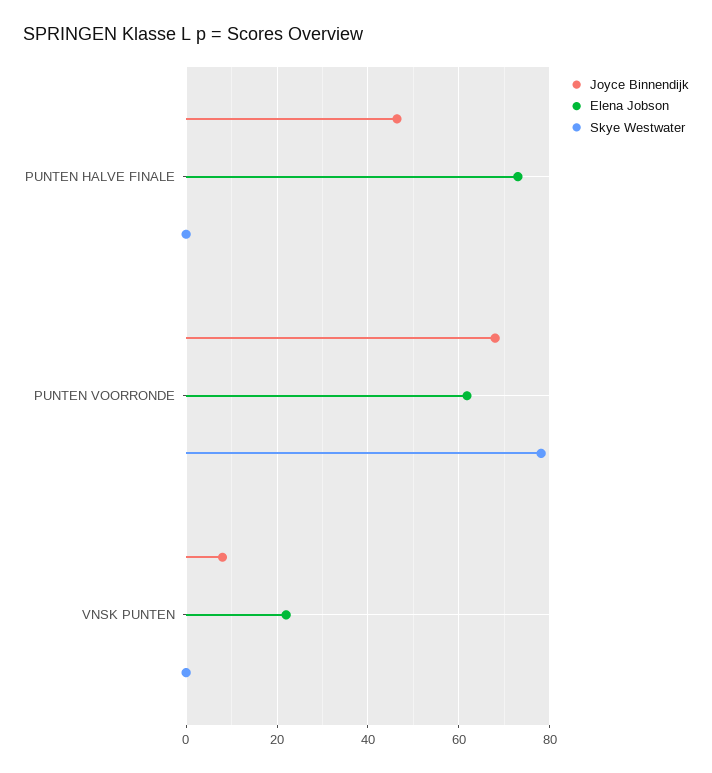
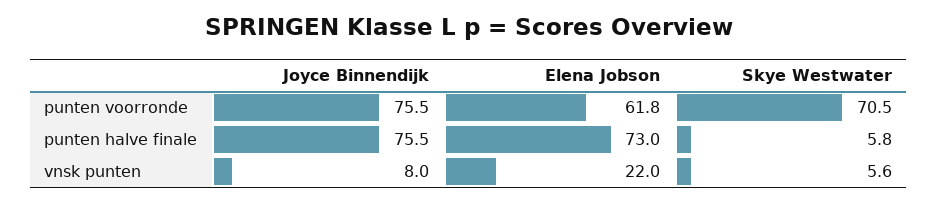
  {
    "Joyce Binnendijk": {
-     "PUNTEN HALVE FINALE": 46,
+     "PUNTEN HALVE FINALE": 75.5,
-     "PUNTEN VOORRONDE": 68,
+     "PUNTEN VOORRONDE": 75.5,
      "VNSK PUNTEN": 8
    },
    "Elena Jobson": {
      "PUNTEN HALVE FINALE": 73,
      "PUNTEN VOORRONDE": 61.8,
      "VNSK PUNTEN": 22
    },
    "Skye Westwater": {
-     "PUNTEN HALVE FINALE": 0,
+     "PUNTEN HALVE FINALE": 5.8,
-     "PUNTEN VOORRONDE": 78,
+     "PUNTEN VOORRONDE": 70.5,
-     "VNSK PUNTEN": 0
+     "VNSK PUNTEN": 5.6
    }
  }

